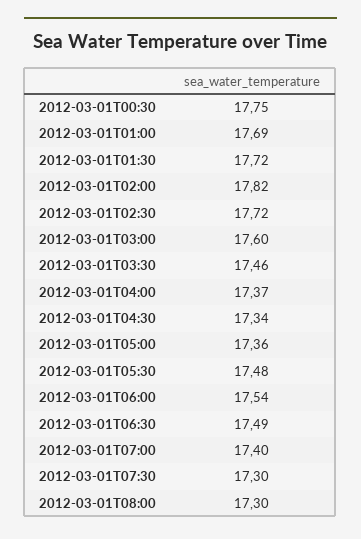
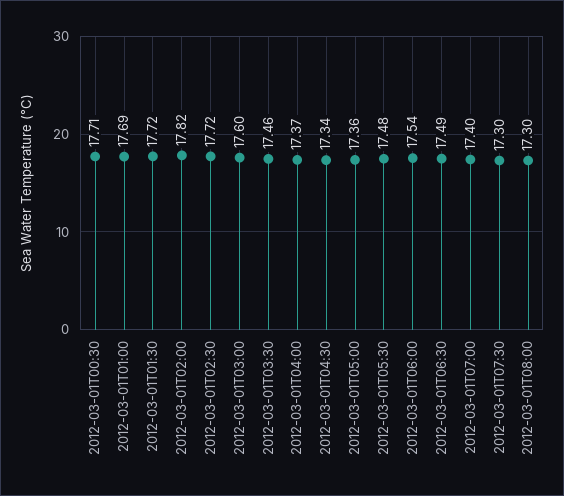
  {
-   "2012-03-01T00:30": 17.75,
+   "2012-03-01T00:30": 17.71,
    "2012-03-01T01:00": 17.69,
    "2012-03-01T01:30": 17.72,
    "2012-03-01T02:00": 17.82,
    "2012-03-01T02:30": 17.72,
    "2012-03-01T03:00": 17.6,
    "2012-03-01T03:30": 17.46,
    "2012-03-01T04:00": 17.37,
    "2012-03-01T04:30": 17.34,
    "2012-03-01T05:00": 17.36,
    "2012-03-01T05:30": 17.48,
    "2012-03-01T06:00": 17.54,
    "2012-03-01T06:30": 17.49,
    "2012-03-01T07:00": 17.4,
    "2012-03-01T07:30": 17.3,
    "2012-03-01T08:00": 17.3
  }

